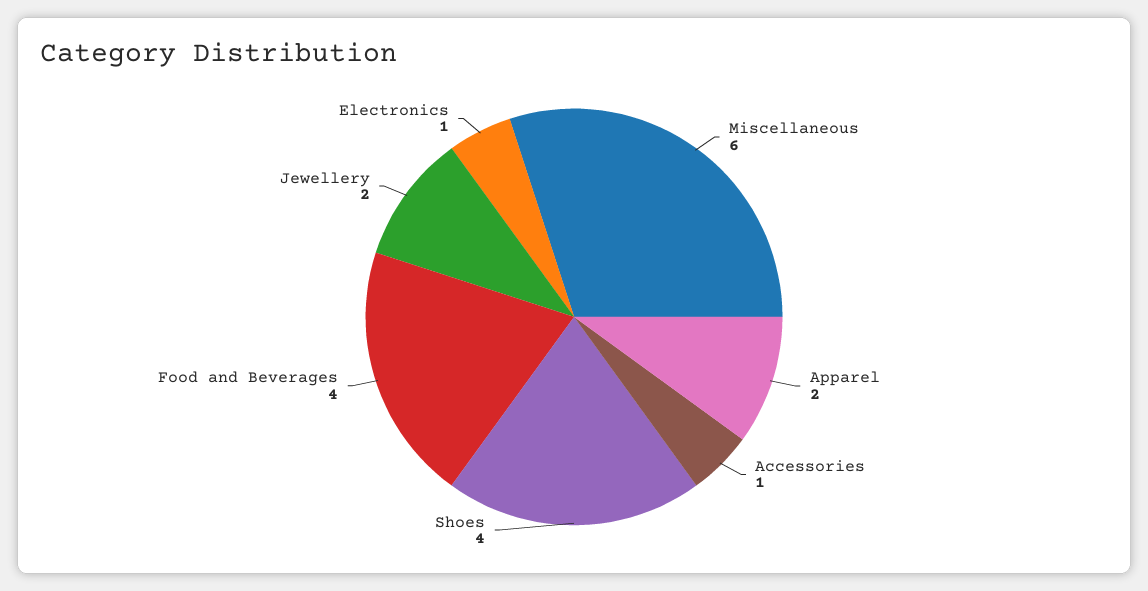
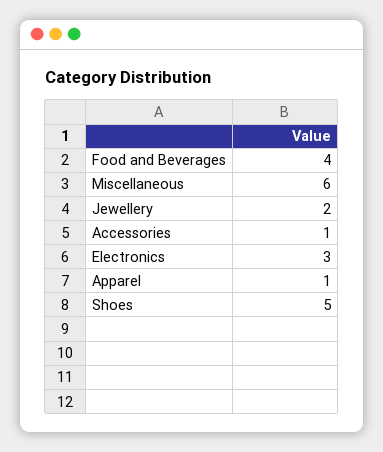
  {
    "Miscellaneous": 6,
-   "Apparel": 2,
+   "Apparel": 1,
    "Accessories": 1,
-   "Shoes": 4,
+   "Shoes": 5,
    "Food and Beverages": 4,
    "Jewellery": 2,
-   "Electronics": 1
+   "Electronics": 3
  }

